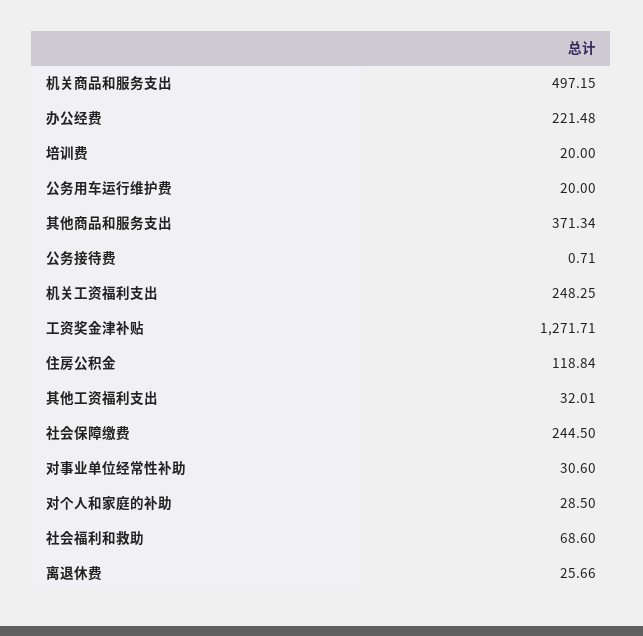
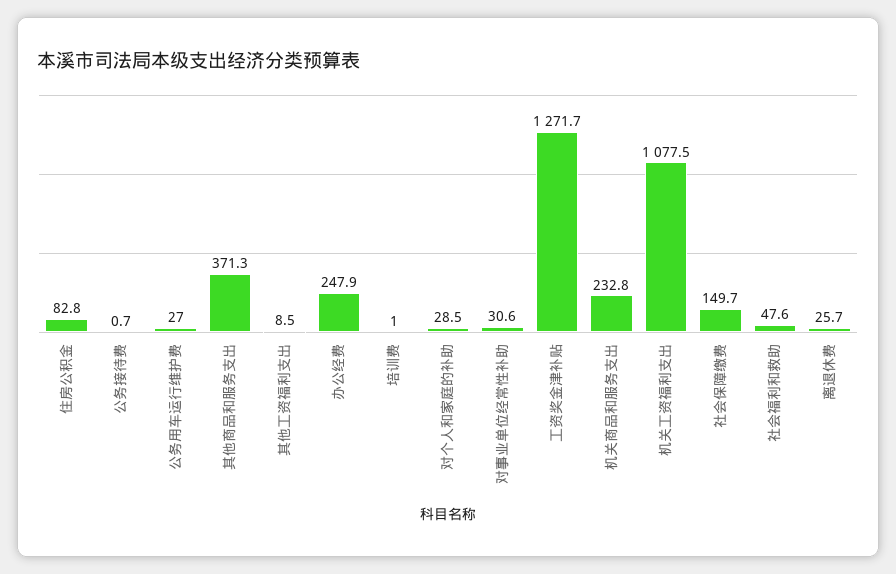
  {
-   "机关商品和服务支出": 497.15,
+   "机关商品和服务支出": 232.8,
-   "办公经费": 221.48,
+   "办公经费": 247.9,
-   "培训费": 20,
+   "培训费": 1,
-   "公务用车运行维护费": 20,
+   "公务用车运行维护费": 27,
    "其他商品和服务支出": 371.34,
    "公务接待费": 0.71,
-   "机关工资福利支出": 248.25,
+   "机关工资福利支出": 1077.5,
    "工资奖金津补贴": 1271.71,
-   "住房公积金": 118.84,
+   "住房公积金": 82.8,
-   "其他工资福利支出": 32.01,
+   "其他工资福利支出": 8.5,
-   "社会保障缴费": 244.5,
+   "社会保障缴费": 149.7,
    "对事业单位经常性补助": 30.6,
    "对个人和家庭的补助": 28.5,
-   "社会福利和救助": 68.6,
+   "社会福利和救助": 47.6,
    "离退休费": 25.66
  }

